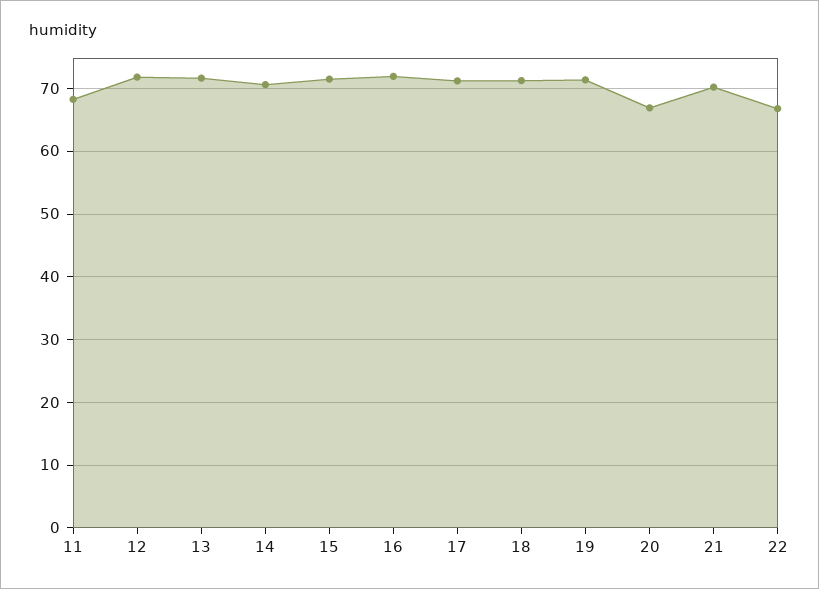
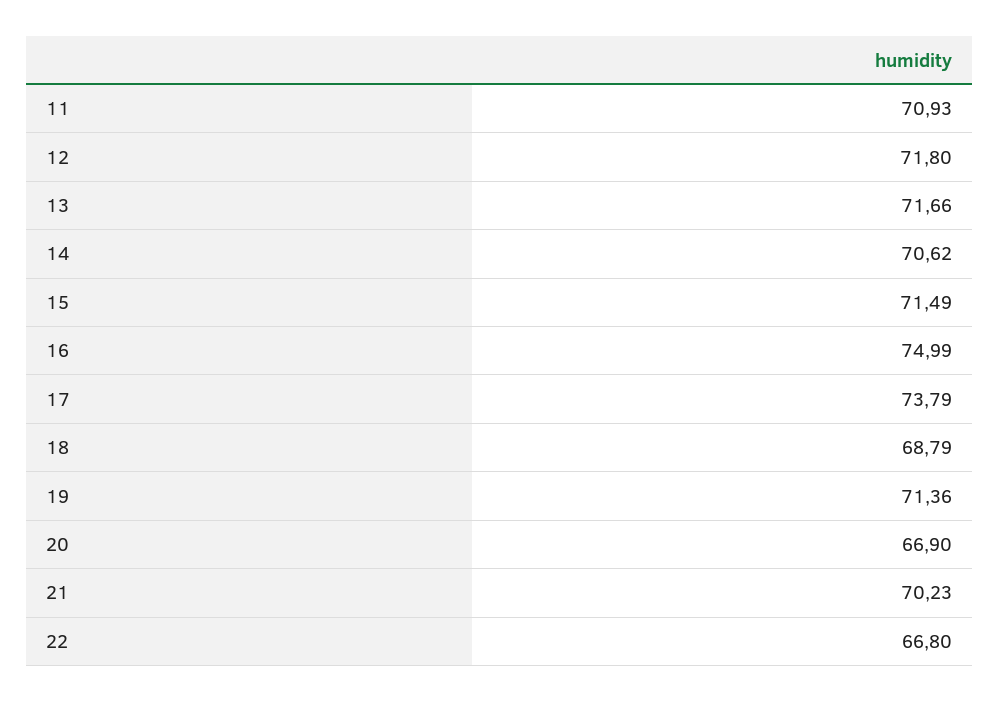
  {
-   "11": 68,
+   "11": 70.93,
    "12": 71.8,
    "13": 71.66,
    "14": 70.62,
    "15": 71.49,
-   "16": 72,
+   "16": 74.99,
-   "17": 71,
+   "17": 73.79,
-   "18": 71,
+   "18": 68.79,
    "19": 71.36,
    "20": 66.9,
    "21": 70.23,
    "22": 66.8
  }

